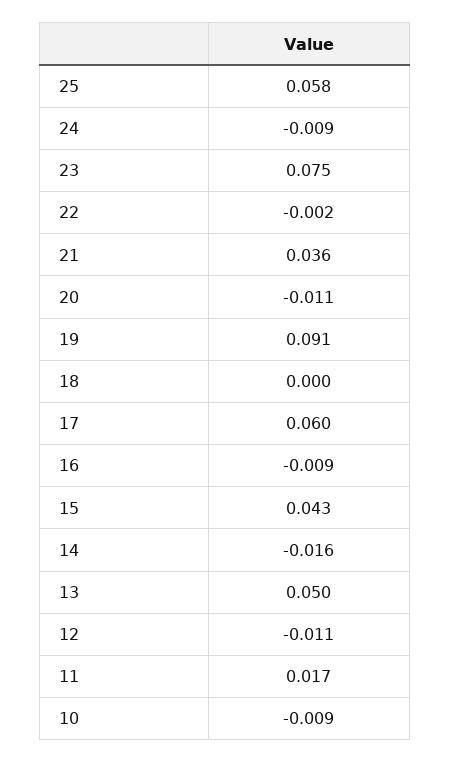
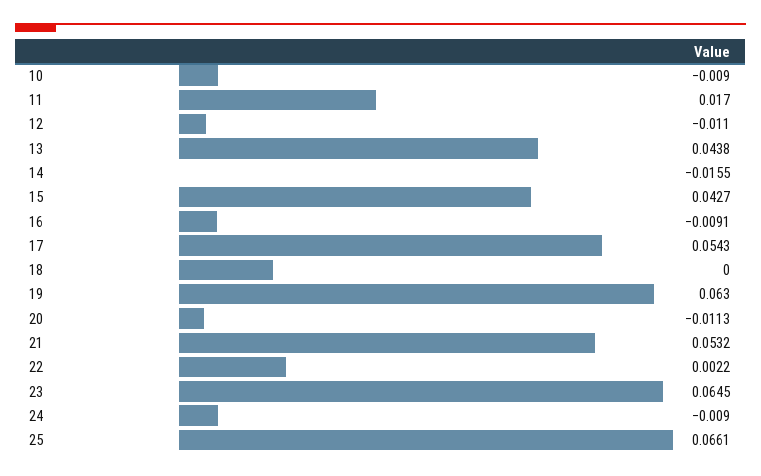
  {
-   "25": 0.058,
+   "25": 0.0661,
    "24": -0.009,
-   "23": 0.075,
+   "23": 0.0645,
-   "22": -0.002,
+   "22": 0.0022,
-   "21": 0.036,
+   "21": 0.0532,
    "20": -0.0113,
-   "19": 0.091,
+   "19": 0.063,
    "18": 0,
-   "17": 0.06,
+   "17": 0.0543,
    "16": -0.0091,
    "15": 0.0427,
    "14": -0.0155,
-   "13": 0.05,
+   "13": 0.0438,
    "12": -0.011,
    "11": 0.017,
    "10": -0.009
  }

